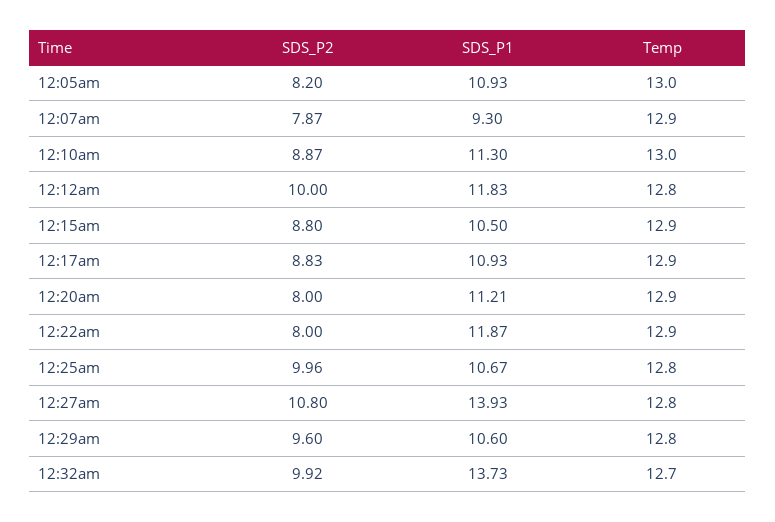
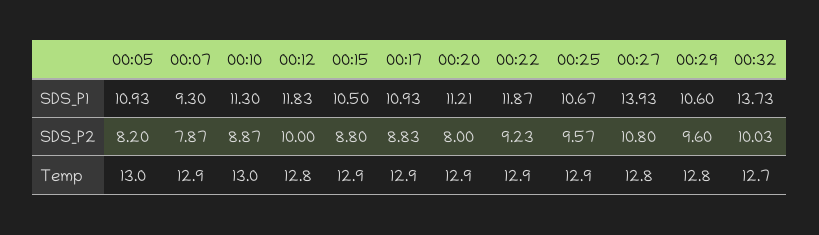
  {
    "SDS_P2": {
      "12:05am": 8.2,
      "12:07am": 7.87,
      "12:10am": 8.87,
      "12:12am": 10,
      "12:15am": 8.8,
      "12:17am": 8.83,
      "12:20am": 8,
-     "12:22am": 8,
+     "12:22am": 9.23,
-     "12:25am": 9.96,
+     "12:25am": 9.57,
      "12:27am": 10.8,
      "12:29am": 9.6,
-     "12:32am": 9.92
+     "12:32am": 10.03
    },
    "SDS_P1": {
      "12:05am": 10.93,
      "12:07am": 9.3,
      "12:10am": 11.3,
      "12:12am": 11.83,
      "12:15am": 10.5,
      "12:17am": 10.93,
      "12:20am": 11.21,
      "12:22am": 11.87,
      "12:25am": 10.67,
      "12:27am": 13.93,
      "12:29am": 10.6,
      "12:32am": 13.73
    },
    "Temp": {
      "12:05am": 13,
      "12:07am": 12.9,
      "12:10am": 13,
      "12:12am": 12.8,
      "12:15am": 12.9,
      "12:17am": 12.9,
      "12:20am": 12.9,
      "12:22am": 12.9,
-     "12:25am": 12.8,
+     "12:25am": 12.9,
      "12:27am": 12.8,
      "12:29am": 12.8,
      "12:32am": 12.7
    }
  }

